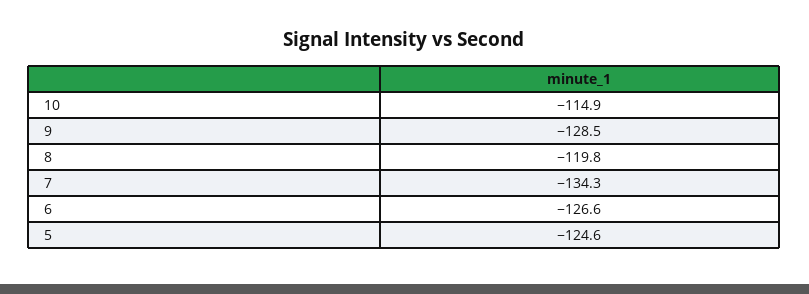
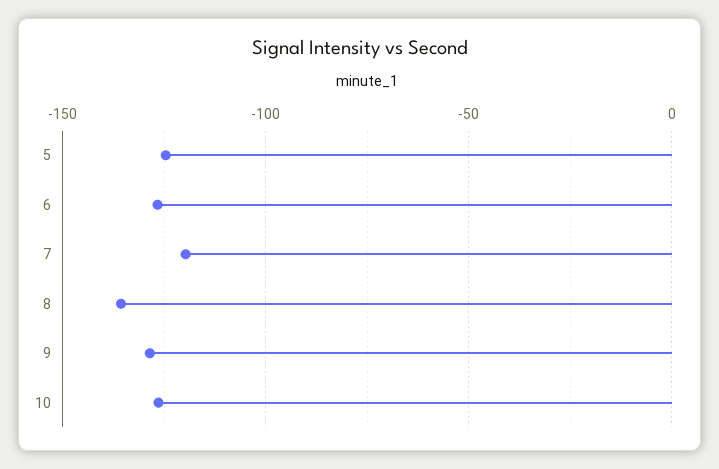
  {
-   "10": -114.9,
+   "10": -125,
    "9": -128.5,
-   "8": -119.8,
+   "8": -135,
-   "7": -134.3,
+   "7": -120,
    "6": -126.6,
    "5": -124.6
  }

